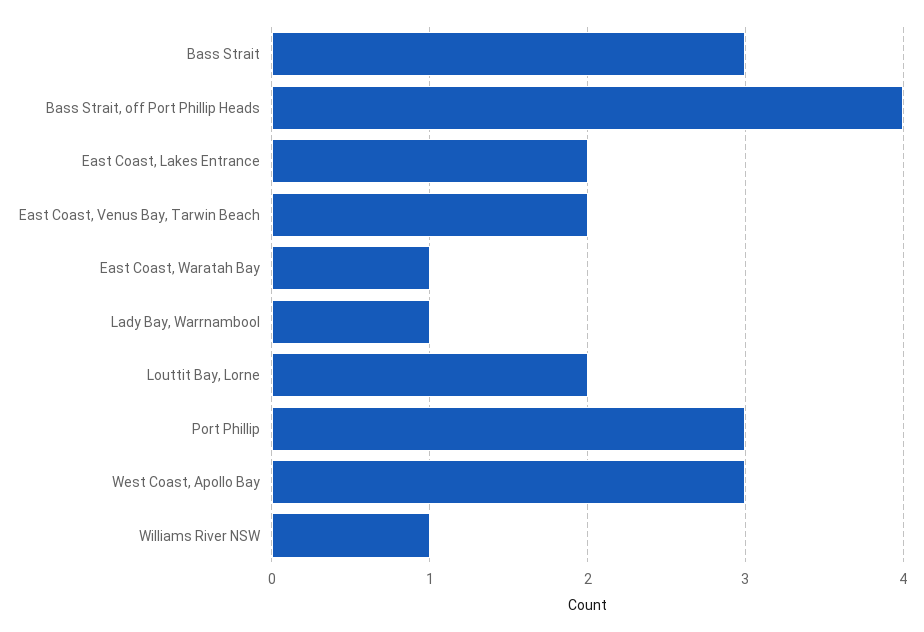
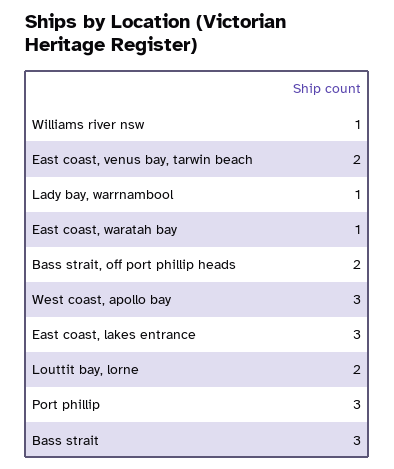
  {
    "Bass Strait": 3,
-   "Bass Strait, off Port Phillip Heads": 4,
+   "Bass Strait, off Port Phillip Heads": 2,
-   "East Coast, Lakes Entrance": 2,
+   "East Coast, Lakes Entrance": 3,
    "East Coast, Venus Bay, Tarwin Beach": 2,
    "East Coast, Waratah Bay": 1,
    "Lady Bay, Warrnambool": 1,
    "Louttit Bay, Lorne": 2,
    "Port Phillip": 3,
    "West Coast, Apollo Bay": 3,
    "Williams River NSW": 1
  }

